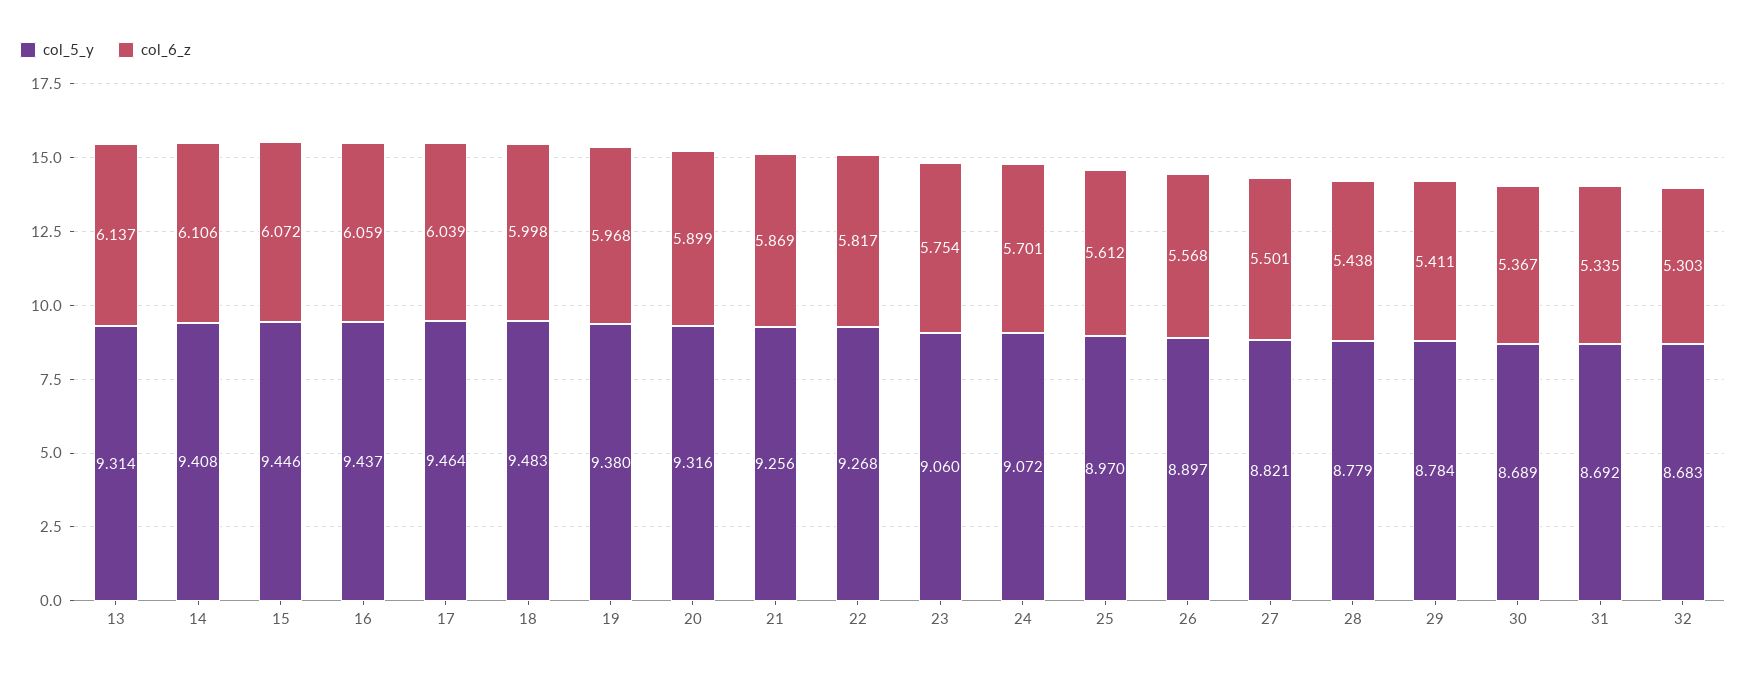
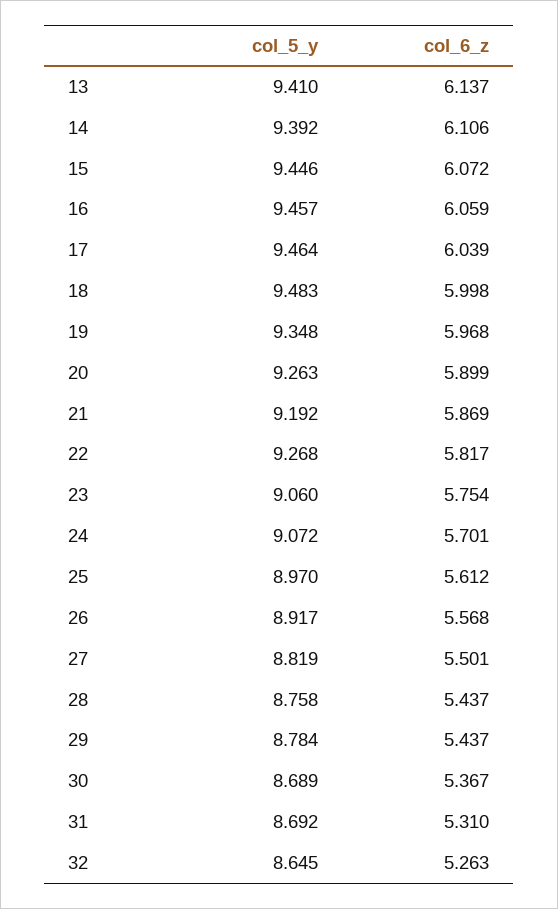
  {
    "col_5_y": {
-     "13": 9.314,
+     "13": 9.41,
-     "14": 9.408,
+     "14": 9.392,
      "15": 9.446,
-     "16": 9.437,
+     "16": 9.457,
      "17": 9.464,
      "18": 9.483,
-     "19": 9.38,
+     "19": 9.348,
-     "20": 9.316,
+     "20": 9.263,
-     "21": 9.256,
+     "21": 9.192,
      "22": 9.268,
      "23": 9.06,
      "24": 9.072,
      "25": 8.97,
-     "26": 8.897,
+     "26": 8.917,
-     "27": 8.821,
+     "27": 8.819,
-     "28": 8.779,
+     "28": 8.758,
      "29": 8.784,
      "30": 8.689,
      "31": 8.692,
-     "32": 8.683
+     "32": 8.645
    },
    "col_6_z": {
      "13": 6.137,
      "14": 6.106,
      "15": 6.072,
      "16": 6.059,
      "17": 6.039,
      "18": 5.998,
      "19": 5.968,
      "20": 5.899,
      "21": 5.869,
      "22": 5.817,
      "23": 5.754,
      "24": 5.701,
      "25": 5.612,
      "26": 5.568,
      "27": 5.501,
-     "28": 5.438,
+     "28": 5.437,
-     "29": 5.411,
+     "29": 5.437,
      "30": 5.367,
-     "31": 5.335,
+     "31": 5.31,
-     "32": 5.303
+     "32": 5.263
    }
  }

